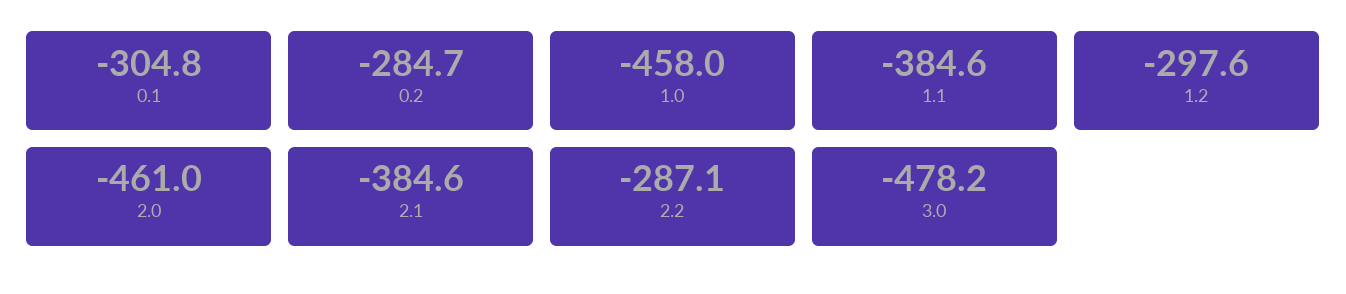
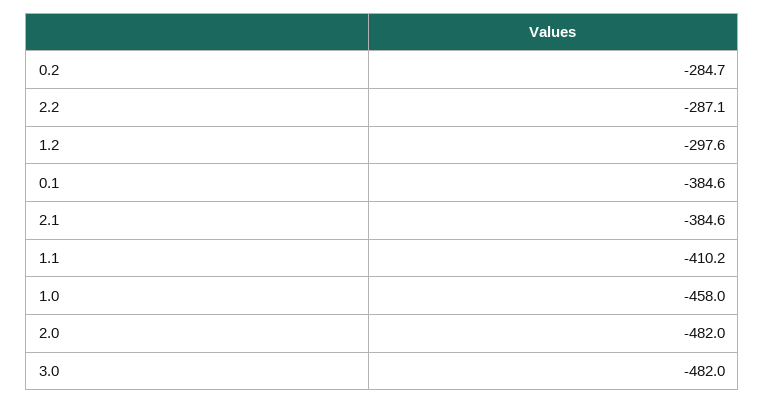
  {
-   "0.1": -304.8,
+   "0.1": -384.6,
    "0.2": -284.7,
    "1.0": -458,
-   "1.1": -384.6,
+   "1.1": -410.2,
    "1.2": -297.6,
-   "2.0": -461,
+   "2.0": -482,
    "2.1": -384.6,
    "2.2": -287.1,
-   "3.0": -478.2
+   "3.0": -482
  }

